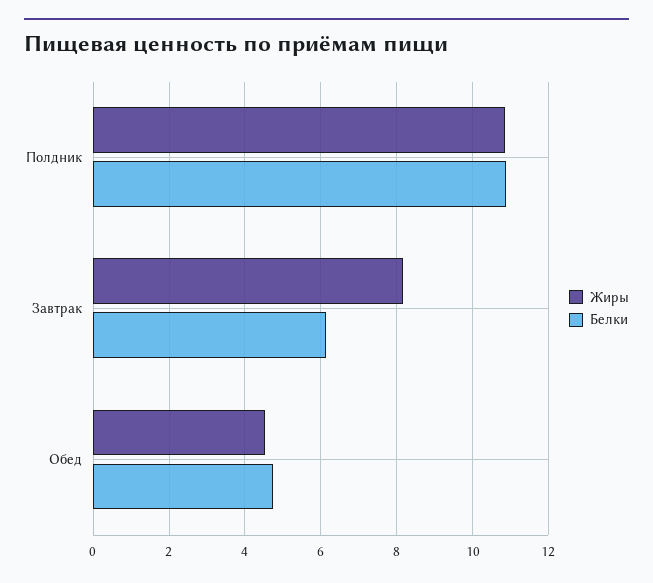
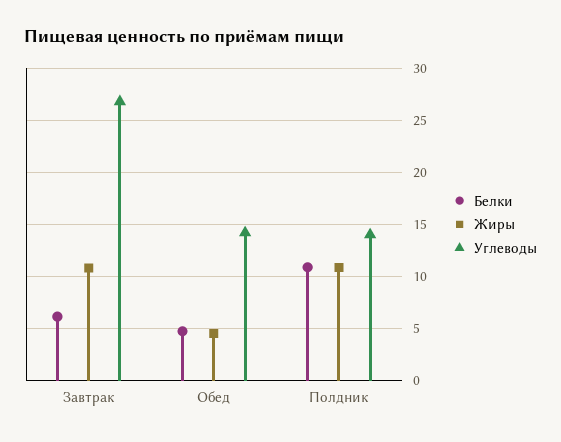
  {
    "Жиры": {
      "Полдник": 10.8,
-     "Завтрак": 8.2,
+     "Завтрак": 11,
      "Обед": 4.6
    },
    "Белки": {
      "Полдник": 10.8,
      "Завтрак": 6.2,
      "Обед": 4.8
-   }
+   },
+   "Углеводы": {
+     "Завтрак": 27,
+     "Обед": 14,
+     "Полдник": 14
+   }
  }

